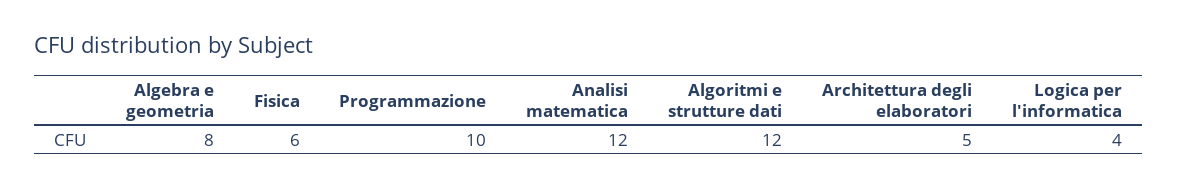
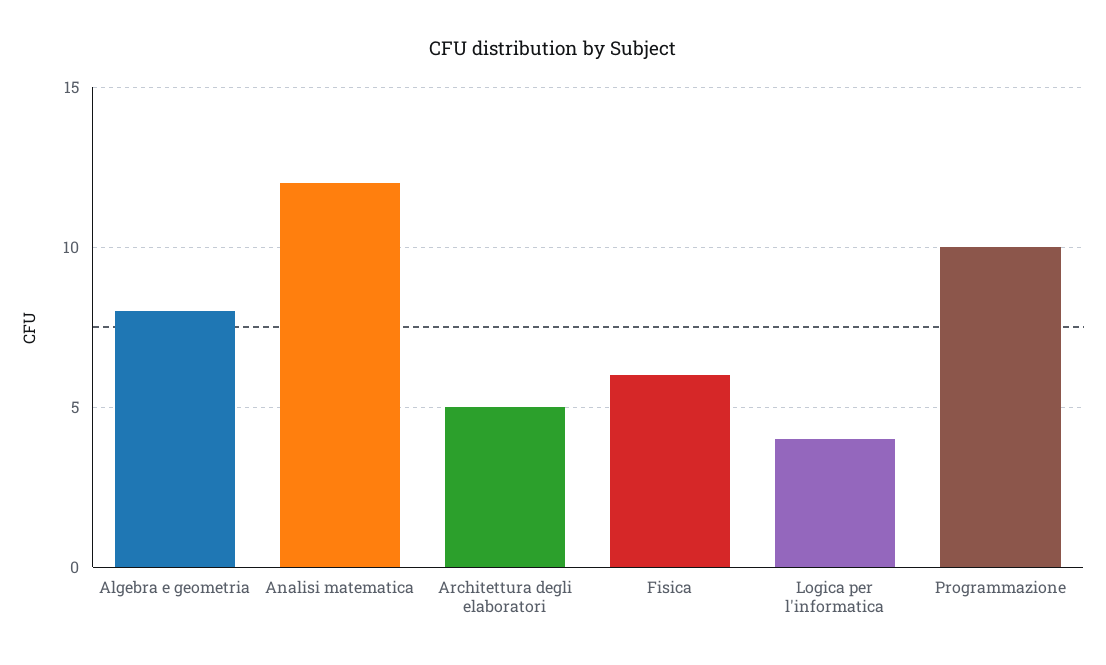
  {
    "Algebra e geometria": 8,
    "Fisica": 6,
    "Programmazione": 10,
    "Analisi matematica": 12,
-   "Algoritmi e strutture dati": 12,
    "Architettura degli elaboratori": 5,
    "Logica per l'informatica": 4
  }

